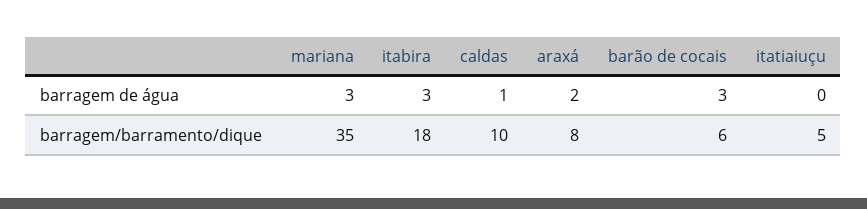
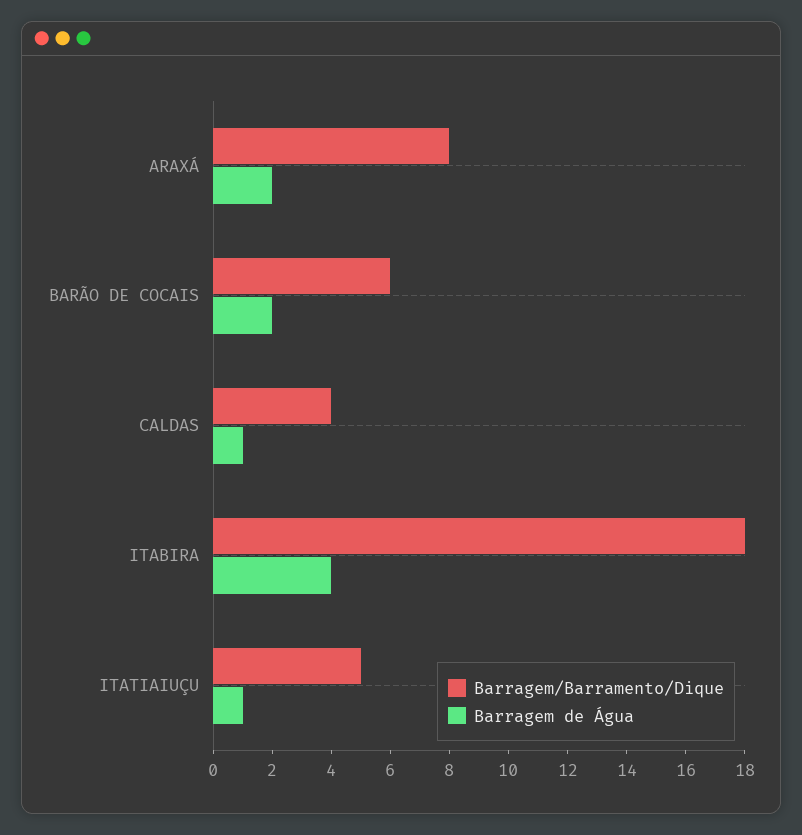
  {
    "barragem de água": {
-     "mariana": 3,
-     "itabira": 3,
+     "itabira": 4,
      "caldas": 1,
      "araxá": 2,
-     "barão de cocais": 3,
+     "barão de cocais": 2,
-     "itatiaiuçu": 0
+     "itatiaiuçu": 1
    },
    "barragem/barramento/dique": {
-     "mariana": 35,
      "itabira": 18,
-     "caldas": 10,
+     "caldas": 4,
      "araxá": 8,
      "barão de cocais": 6,
      "itatiaiuçu": 5
    }
  }

